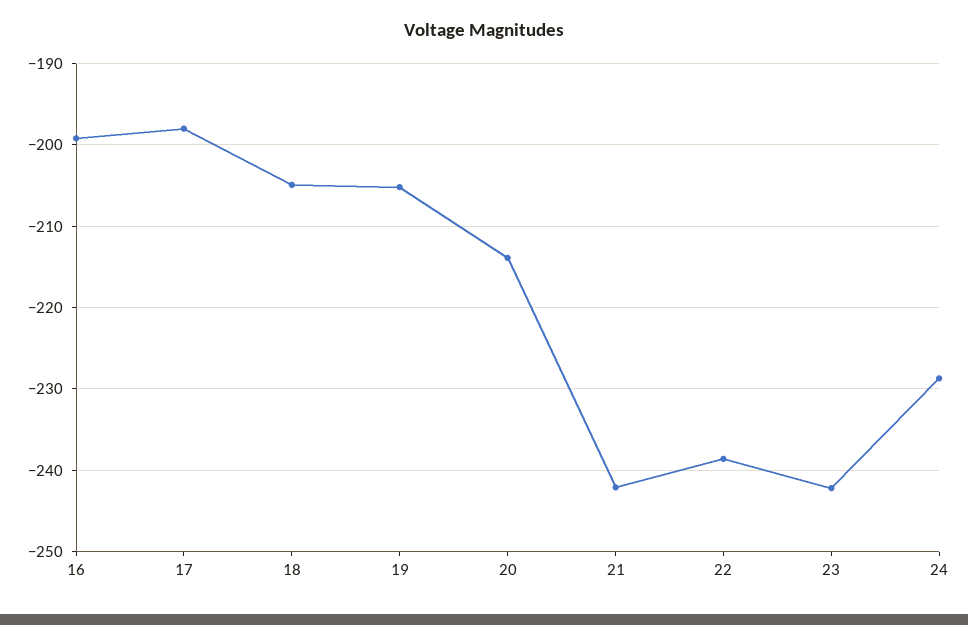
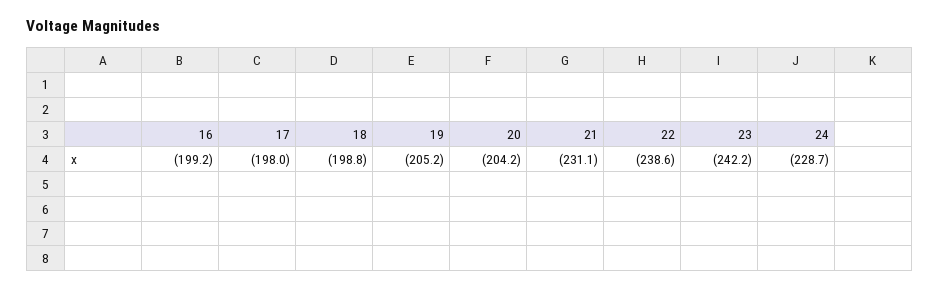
  {
    "16": -199.2,
    "17": -198,
-   "18": -205,
+   "18": -198.8,
    "19": -205.2,
-   "20": -214,
+   "20": -204.2,
-   "21": -242,
+   "21": -231.1,
    "22": -238.6,
    "23": -242.2,
    "24": -228.7
  }

